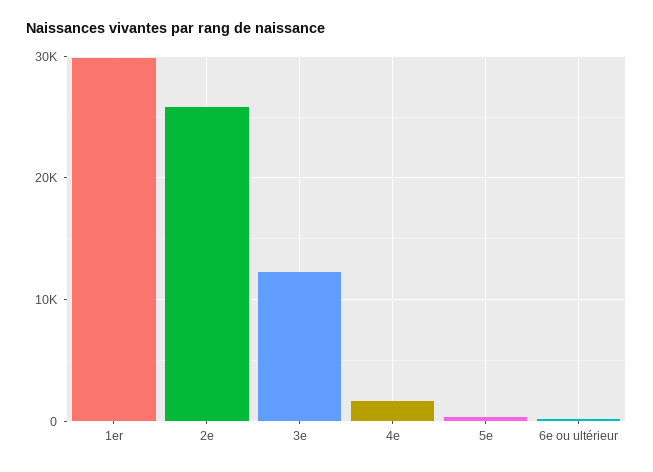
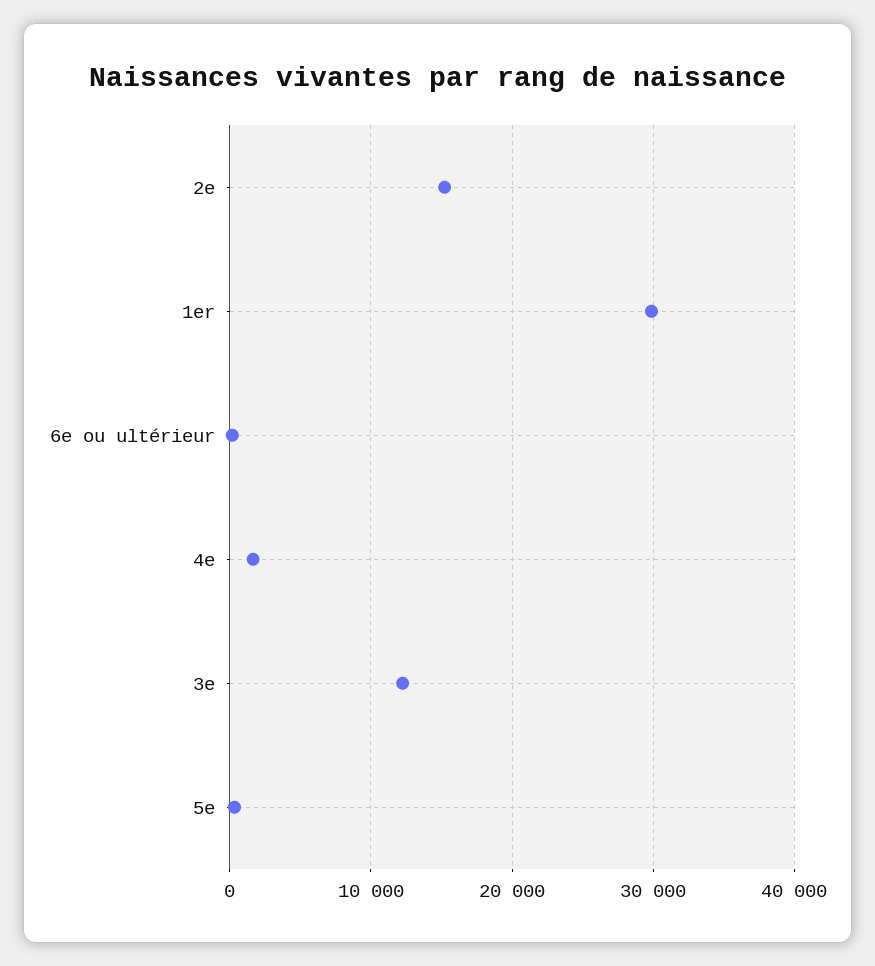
  {
    "1er": 30000,
-   "2e": 26000,
+   "2e": 15000,
    "3e": 12000,
    "4e": 2000,
    "5e": 0,
    "6e ou ultérieur": 0
  }

